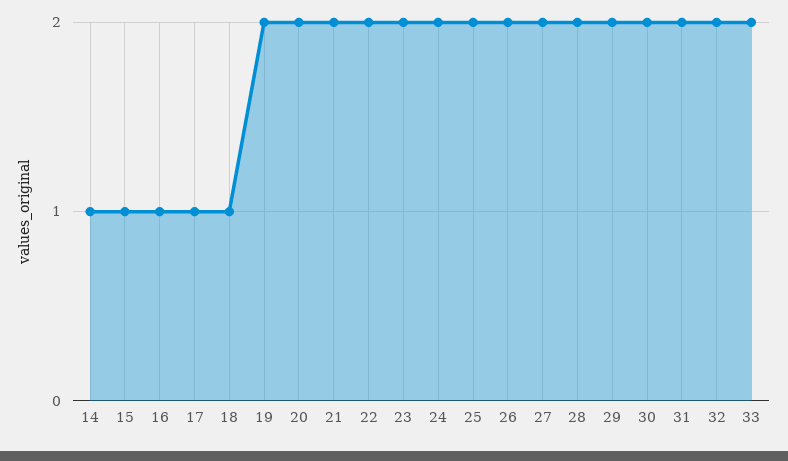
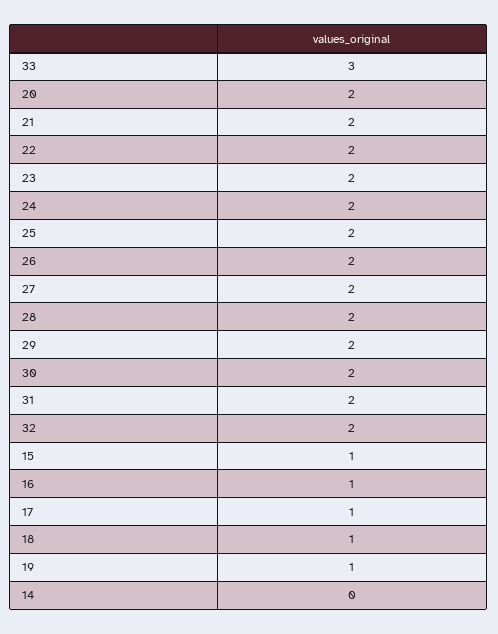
  {
-   "14": 1,
+   "14": 0,
    "15": 1,
    "16": 1,
    "17": 1,
    "18": 1,
-   "19": 2,
+   "19": 1,
    "20": 2,
    "21": 2,
    "22": 2,
    "23": 2,
    "24": 2,
    "25": 2,
    "26": 2,
    "27": 2,
    "28": 2,
    "29": 2,
    "30": 2,
    "31": 2,
    "32": 2,
-   "33": 2
+   "33": 3
  }

